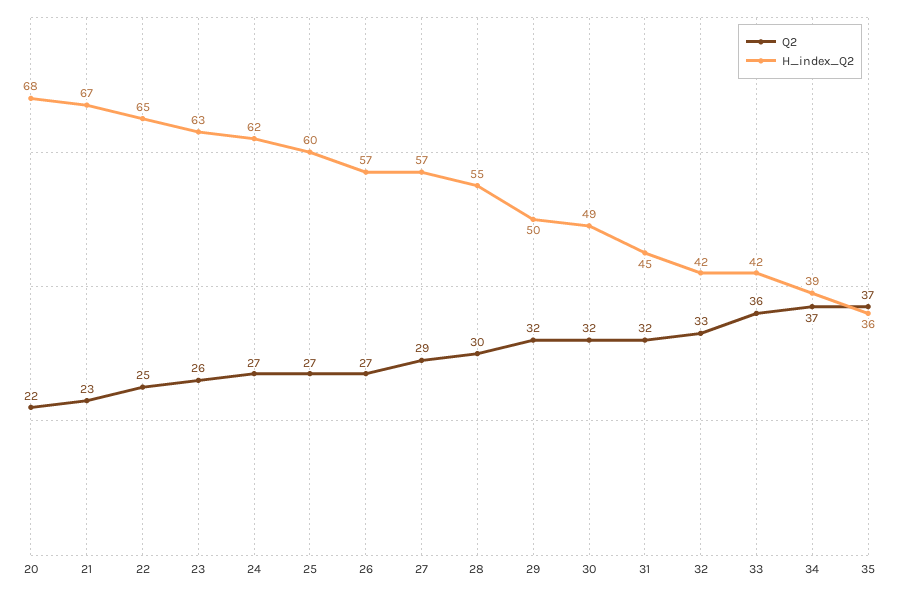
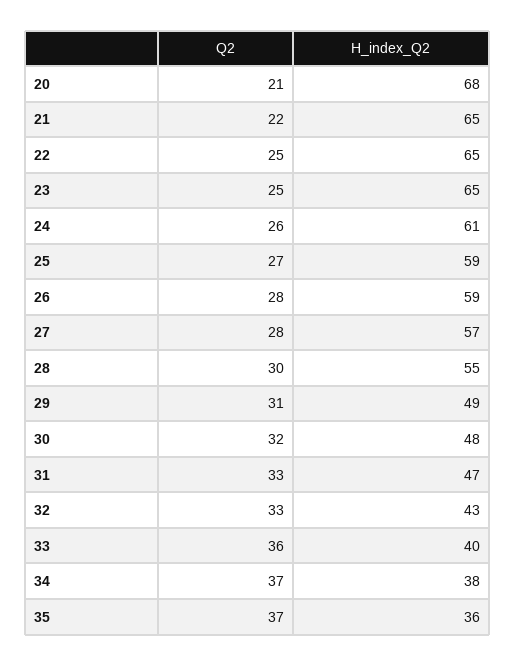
  {
    "Q2": {
-     "20": 22,
+     "20": 21,
-     "21": 23,
+     "21": 22,
      "22": 25,
-     "23": 26,
+     "23": 25,
-     "24": 27,
+     "24": 26,
      "25": 27,
-     "26": 27,
+     "26": 28,
-     "27": 29,
+     "27": 28,
      "28": 30,
-     "29": 32,
+     "29": 31,
      "30": 32,
-     "31": 32,
+     "31": 33,
      "32": 33,
      "33": 36,
      "34": 37,
      "35": 37
    },
    "H_index_Q2": {
      "20": 68,
-     "21": 67,
+     "21": 65,
      "22": 65,
-     "23": 63,
+     "23": 65,
-     "24": 62,
+     "24": 61,
-     "25": 60,
+     "25": 59,
-     "26": 57,
+     "26": 59,
      "27": 57,
      "28": 55,
-     "29": 50,
+     "29": 49,
-     "30": 49,
+     "30": 48,
-     "31": 45,
+     "31": 47,
-     "32": 42,
+     "32": 43,
-     "33": 42,
+     "33": 40,
-     "34": 39,
+     "34": 38,
      "35": 36
    }
  }

